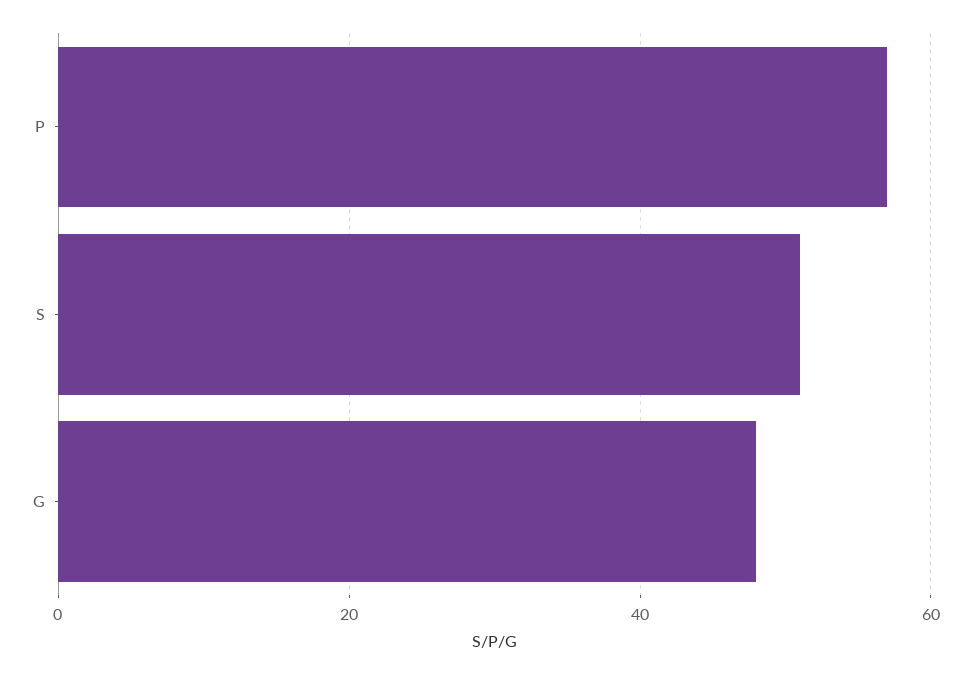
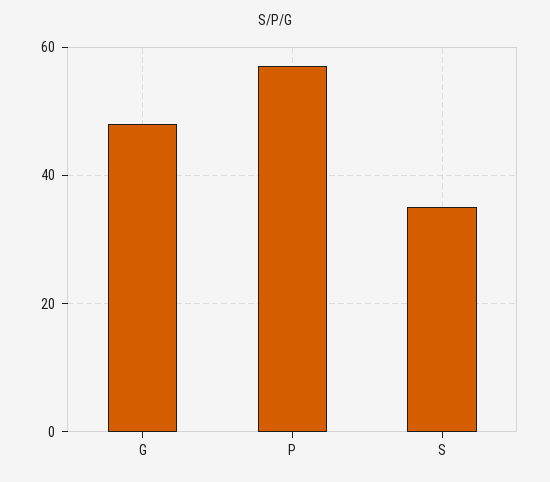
  {
    "P": 55,
-   "S": 50,
+   "S": 35,
    "G": 50
  }

